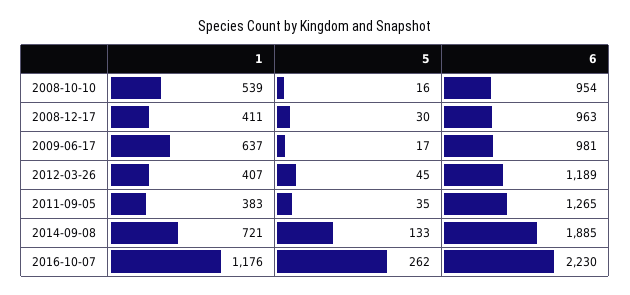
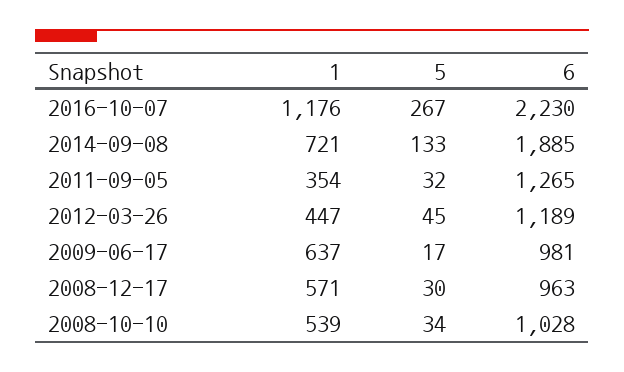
  {
    "1": {
      "2008-10-10": 539,
-     "2008-12-17": 411,
+     "2008-12-17": 571,
      "2009-06-17": 637,
-     "2012-03-26": 407,
+     "2012-03-26": 447,
-     "2011-09-05": 383,
+     "2011-09-05": 354,
      "2014-09-08": 721,
      "2016-10-07": 1176
    },
    "5": {
-     "2008-10-10": 16,
+     "2008-10-10": 34,
      "2008-12-17": 30,
      "2009-06-17": 17,
      "2012-03-26": 45,
-     "2011-09-05": 35,
+     "2011-09-05": 32,
      "2014-09-08": 133,
-     "2016-10-07": 262
+     "2016-10-07": 267
    },
    "6": {
-     "2008-10-10": 954,
+     "2008-10-10": 1028,
      "2008-12-17": 963,
      "2009-06-17": 981,
      "2012-03-26": 1189,
      "2011-09-05": 1265,
      "2014-09-08": 1885,
      "2016-10-07": 2230
    }
  }

